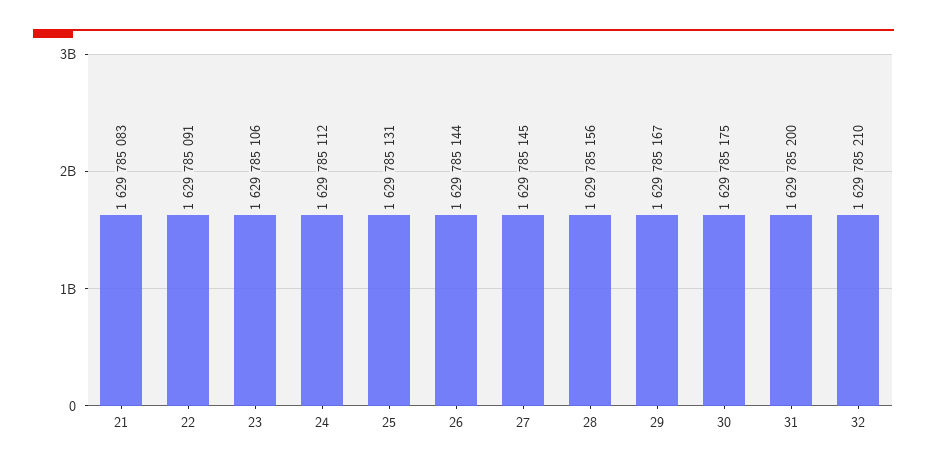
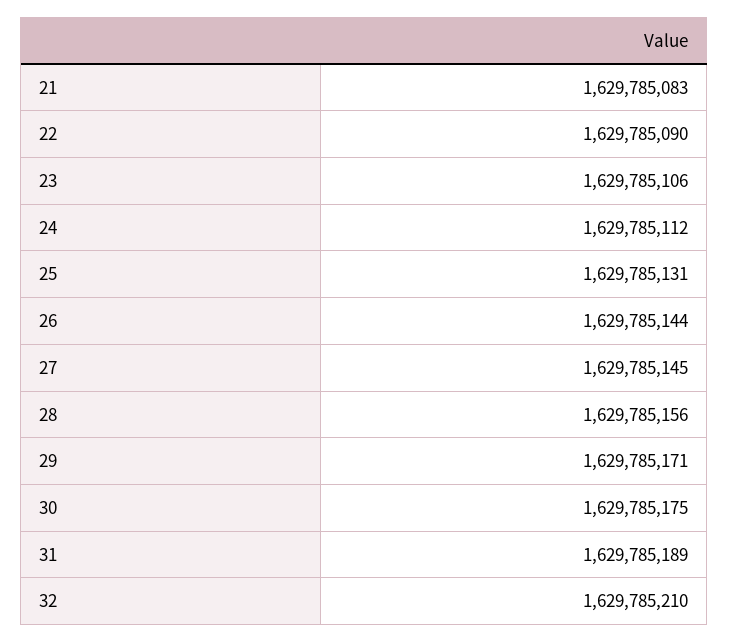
  {
    "21": 1629785083,
-   "22": 1629785091,
+   "22": 1629785090,
    "23": 1629785106,
    "24": 1629785112,
    "25": 1629785131,
    "26": 1629785144,
    "27": 1629785145,
    "28": 1629785156,
-   "29": 1629785167,
+   "29": 1629785171,
    "30": 1629785175,
-   "31": 1629785200,
+   "31": 1629785189,
    "32": 1629785210
  }

